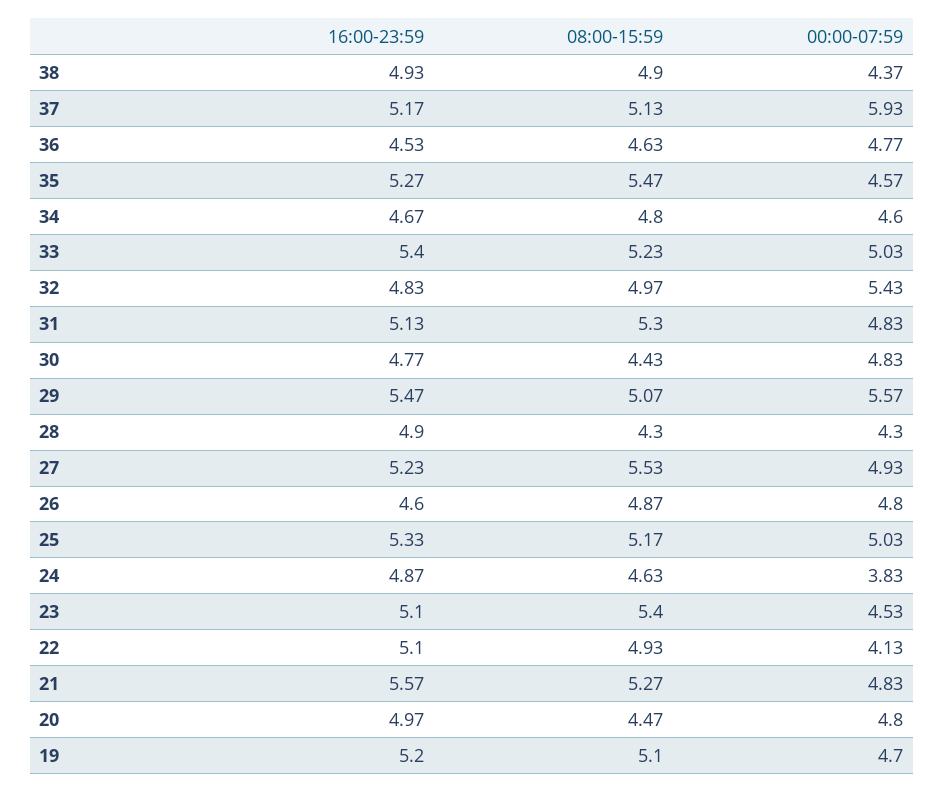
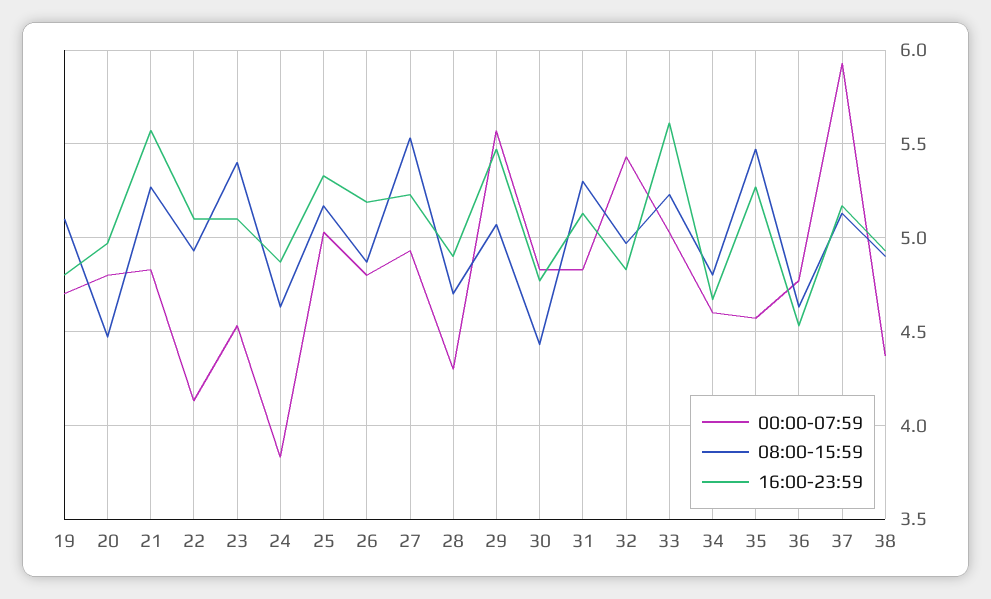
  {
    "16:00-23:59": {
      "38": 4.93,
      "37": 5.17,
      "36": 4.53,
      "35": 5.27,
      "34": 4.67,
-     "33": 5.4,
+     "33": 5.6,
      "32": 4.83,
      "31": 5.13,
      "30": 4.77,
      "29": 5.47,
      "28": 4.9,
      "27": 5.23,
-     "26": 4.6,
+     "26": 5.2,
      "25": 5.33,
      "24": 4.87,
      "23": 5.1,
      "22": 5.1,
      "21": 5.57,
      "20": 4.97,
-     "19": 5.2
+     "19": 4.8
    },
    "08:00-15:59": {
      "38": 4.9,
      "37": 5.13,
      "36": 4.63,
      "35": 5.47,
      "34": 4.8,
      "33": 5.23,
      "32": 4.97,
      "31": 5.3,
      "30": 4.43,
      "29": 5.07,
-     "28": 4.3,
+     "28": 4.7,
      "27": 5.53,
      "26": 4.87,
      "25": 5.17,
      "24": 4.63,
      "23": 5.4,
      "22": 4.93,
      "21": 5.27,
      "20": 4.47,
      "19": 5.1
    },
    "00:00-07:59": {
      "38": 4.37,
      "37": 5.93,
      "36": 4.77,
      "35": 4.57,
      "34": 4.6,
      "33": 5.03,
      "32": 5.43,
      "31": 4.83,
      "30": 4.83,
      "29": 5.57,
      "28": 4.3,
      "27": 4.93,
      "26": 4.8,
      "25": 5.03,
      "24": 3.83,
      "23": 4.53,
      "22": 4.13,
      "21": 4.83,
      "20": 4.8,
      "19": 4.7
    }
  }

